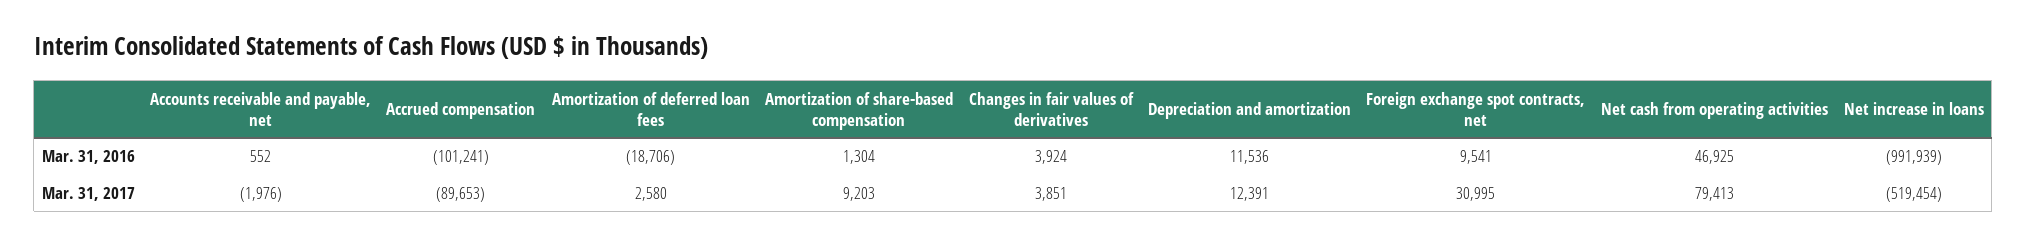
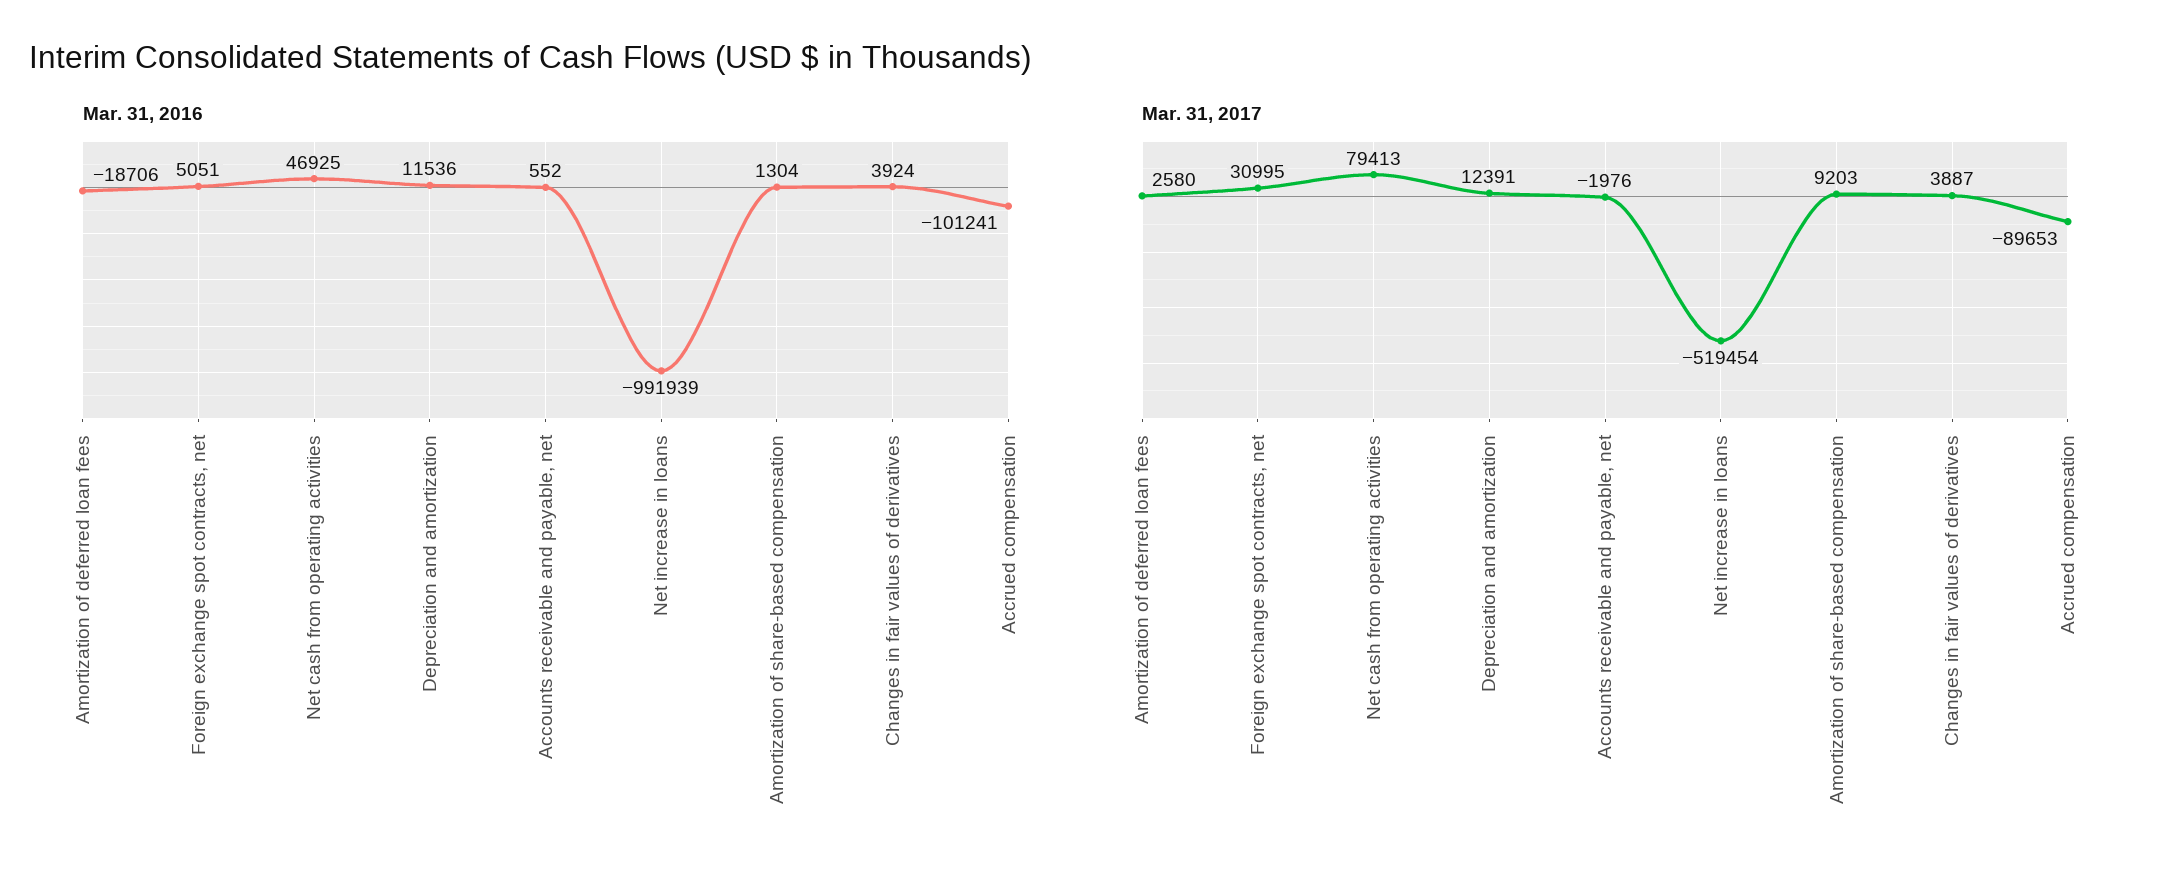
  {
    "Mar. 31, 2016": {
      "Accounts receivable and payable, net": 552,
      "Accrued compensation": -101241,
      "Amortization of deferred loan fees": -18706,
      "Amortization of share-based compensation": 1304,
      "Changes in fair values of derivatives": 3924,
      "Depreciation and amortization": 11536,
-     "Foreign exchange spot contracts, net": 9541,
+     "Foreign exchange spot contracts, net": 5051,
      "Net cash from operating activities": 46925,
      "Net increase in loans": -991939
    },
    "Mar. 31, 2017": {
      "Accounts receivable and payable, net": -1976,
      "Accrued compensation": -89653,
      "Amortization of deferred loan fees": 2580,
      "Amortization of share-based compensation": 9203,
-     "Changes in fair values of derivatives": 3851,
+     "Changes in fair values of derivatives": 3887,
      "Depreciation and amortization": 12391,
      "Foreign exchange spot contracts, net": 30995,
      "Net cash from operating activities": 79413,
      "Net increase in loans": -519454
    }
  }

